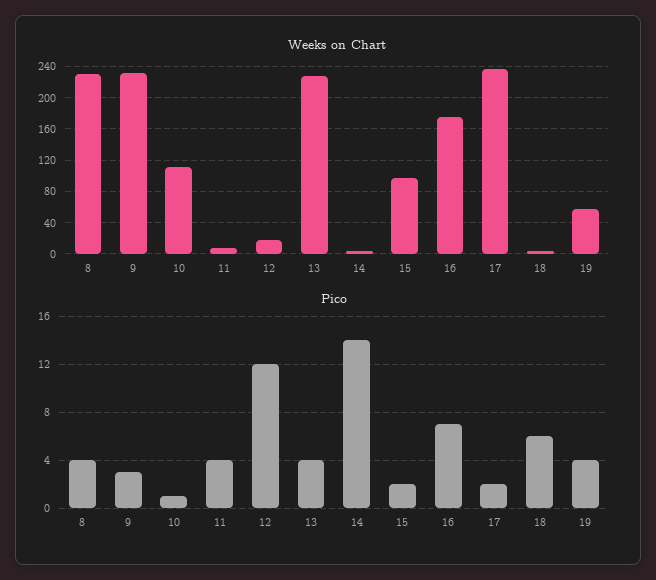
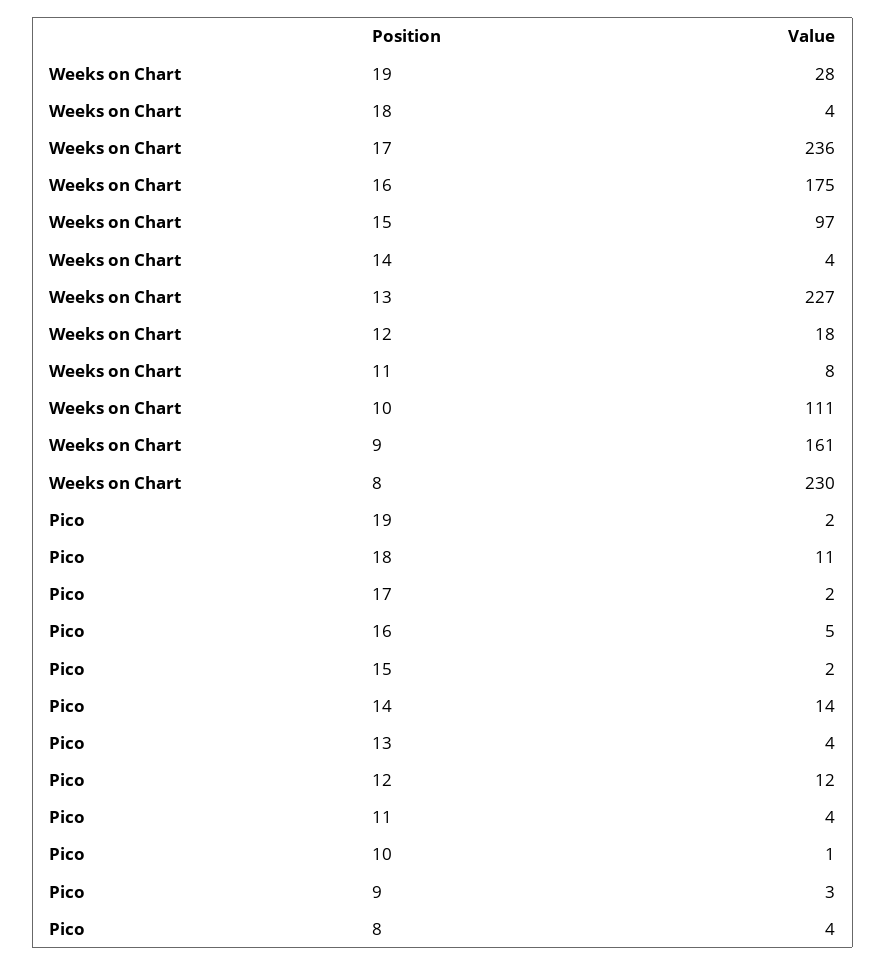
  {
    "Weeks on Chart": {
      "8": 230,
-     "9": 230,
+     "9": 161,
      "10": 111,
      "11": 8,
      "12": 18,
      "13": 227,
      "14": 4,
      "15": 97,
      "16": 175,
      "17": 236,
      "18": 4,
-     "19": 60
+     "19": 28
    },
    "Pico": {
      "8": 4,
      "9": 3,
      "10": 1,
      "11": 4,
      "12": 12,
      "13": 4,
      "14": 14,
      "15": 2,
-     "16": 7,
+     "16": 5,
      "17": 2,
-     "18": 6,
+     "18": 11,
-     "19": 4
+     "19": 2
    }
  }

